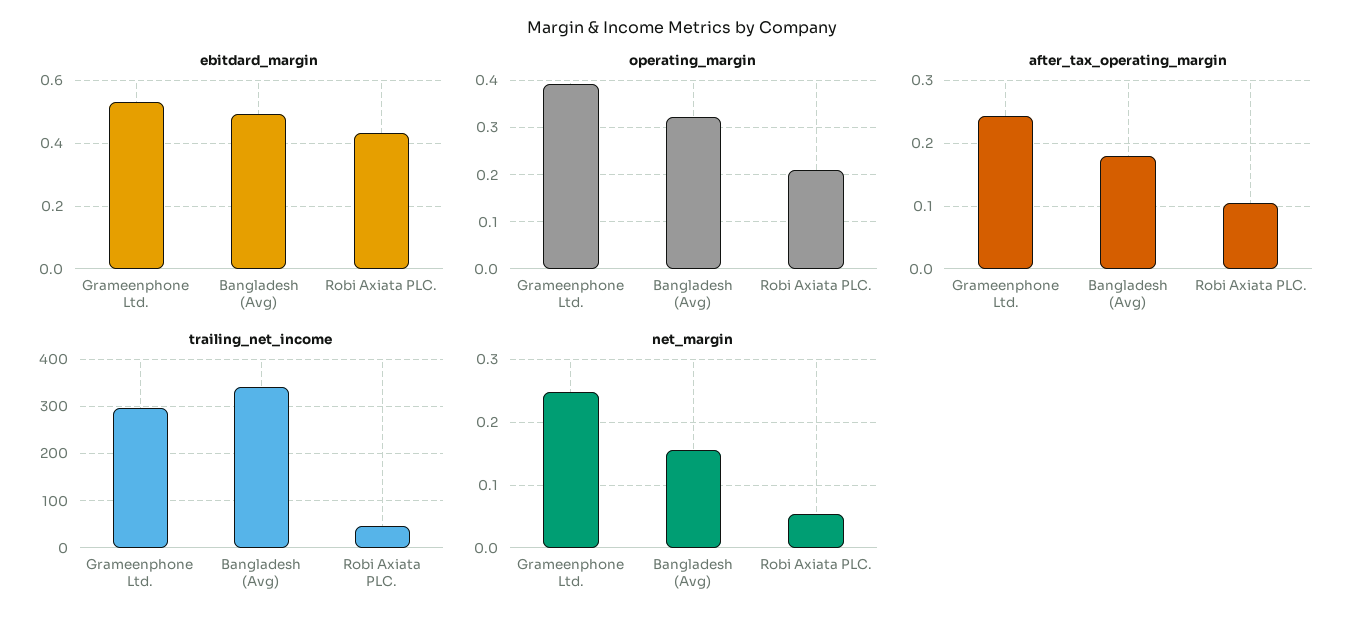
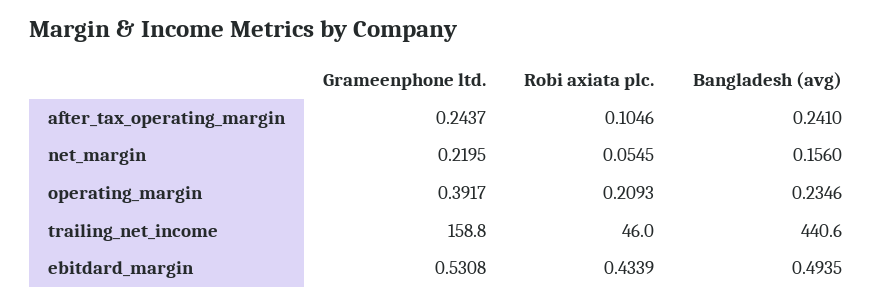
  {
    "ebitdard_margin": {
      "Grameenphone Ltd.": 0.5308,
      "Bangladesh (Avg)": 0.4935,
      "Robi Axiata PLC.": 0.4339
    },
    "operating_margin": {
      "Grameenphone Ltd.": 0.3917,
-     "Bangladesh (Avg)": 0.32,
+     "Bangladesh (Avg)": 0.2346,
      "Robi Axiata PLC.": 0.2093
    },
    "after_tax_operating_margin": {
      "Grameenphone Ltd.": 0.2437,
-     "Bangladesh (Avg)": 0.18,
+     "Bangladesh (Avg)": 0.241,
      "Robi Axiata PLC.": 0.1046
    },
    "trailing_net_income": {
-     "Grameenphone Ltd.": 300,
+     "Grameenphone Ltd.": 158.8,
-     "Bangladesh (Avg)": 340,
+     "Bangladesh (Avg)": 440.6,
      "Robi Axiata PLC.": 46
    },
    "net_margin": {
-     "Grameenphone Ltd.": 0.25,
+     "Grameenphone Ltd.": 0.2195,
      "Bangladesh (Avg)": 0.156,
      "Robi Axiata PLC.": 0.0545
    }
  }

